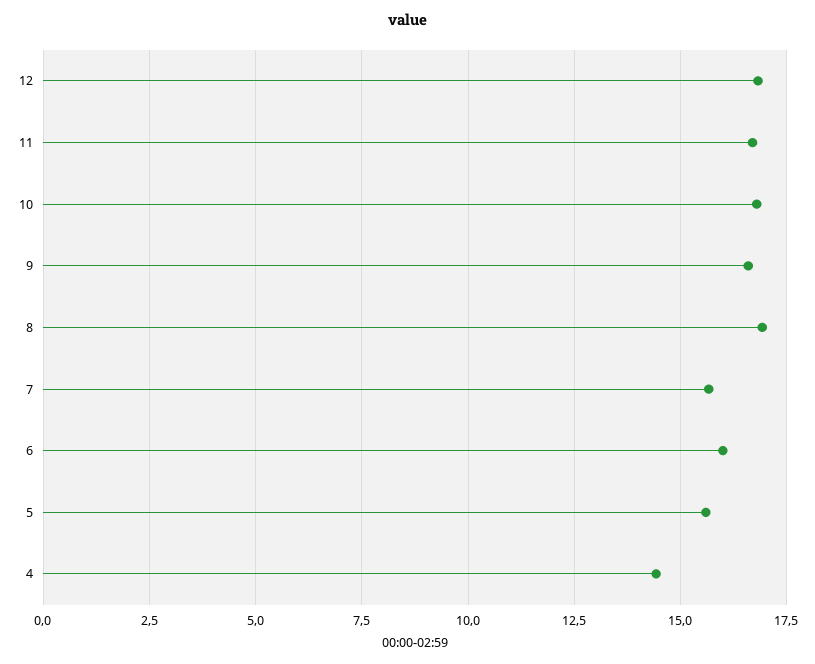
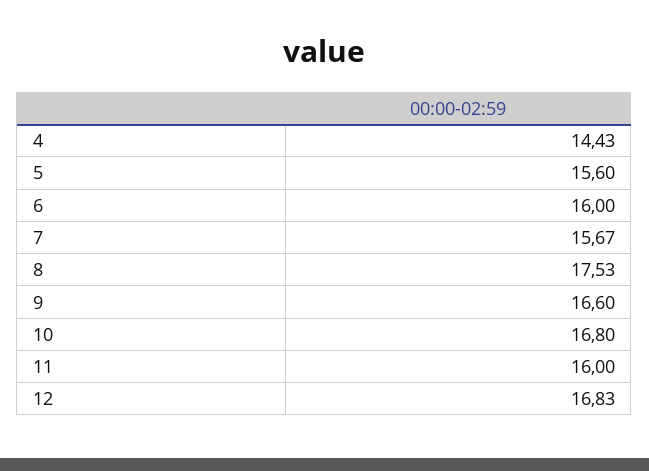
  {
    "12": 16.83,
-   "11": 16.75,
+   "11": 16,
    "10": 16.8,
    "9": 16.6,
-   "8": 17,
+   "8": 17.53,
    "7": 15.67,
    "6": 16,
    "5": 15.6,
    "4": 14.43
  }

